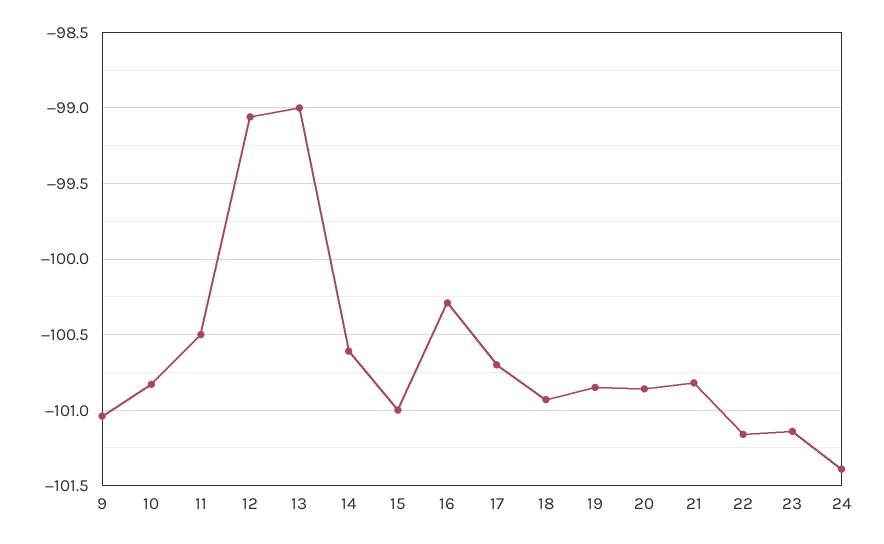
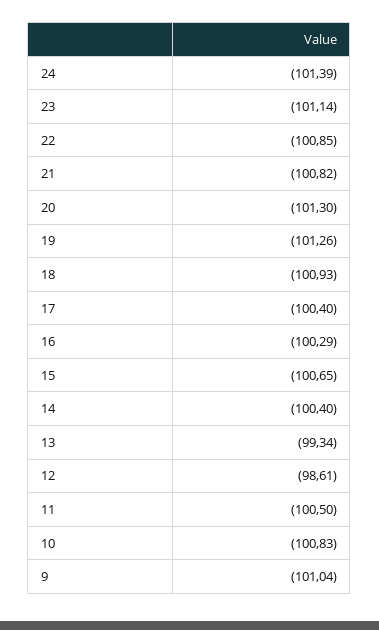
  {
    "9": -101.04,
    "10": -100.83,
    "11": -100.5,
-   "12": -99.05,
+   "12": -98.61,
-   "13": -99,
+   "13": -99.34,
-   "14": -100.6,
+   "14": -100.4,
-   "15": -101,
+   "15": -100.65,
    "16": -100.29,
-   "17": -100.7,
+   "17": -100.4,
    "18": -100.93,
-   "19": -100.85,
+   "19": -101.26,
-   "20": -100.85,
+   "20": -101.3,
    "21": -100.82,
-   "22": -101.15,
+   "22": -100.85,
    "23": -101.14,
    "24": -101.39
  }

